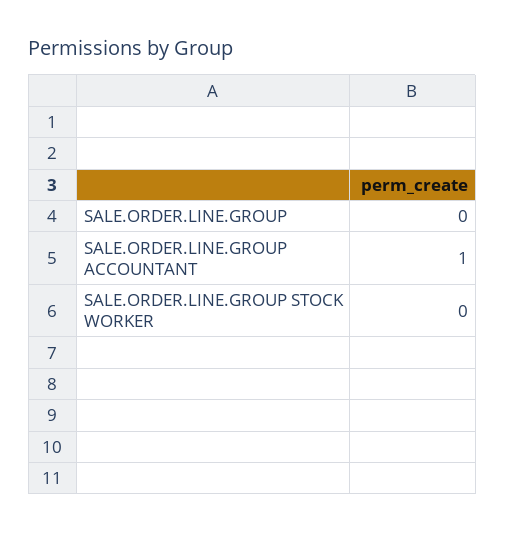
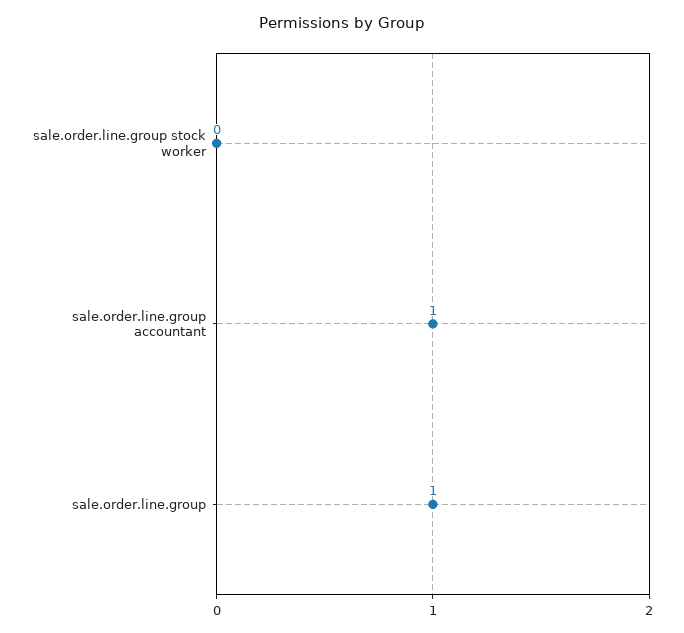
  {
-   "SALE.ORDER.LINE.GROUP": 0,
+   "SALE.ORDER.LINE.GROUP": 1,
    "SALE.ORDER.LINE.GROUP ACCOUNTANT": 1,
    "SALE.ORDER.LINE.GROUP STOCK WORKER": 0
  }

